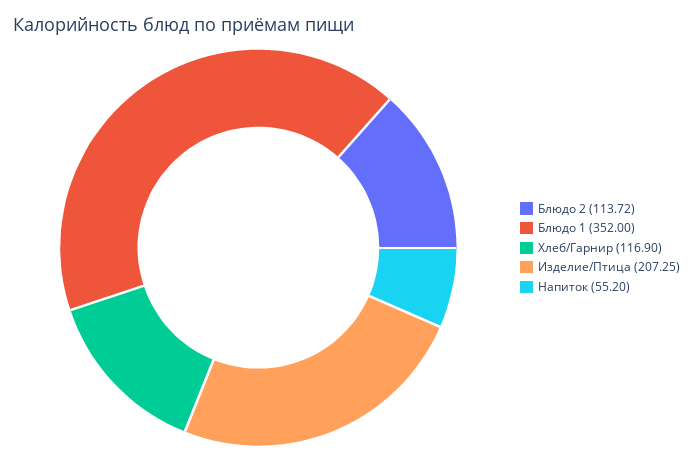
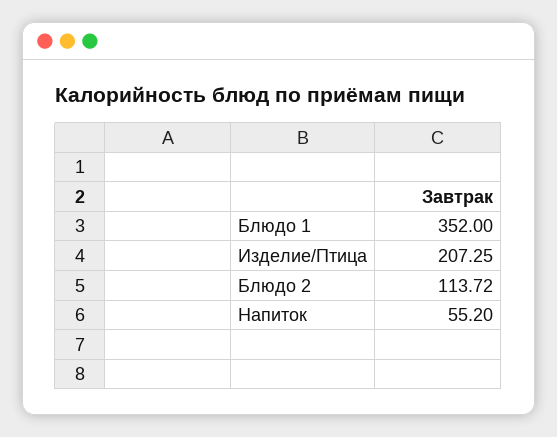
  {
    "Блюдо 2": 113.72,
    "Блюдо 1": 352,
-   "Хлеб/Гарнир": 116.9,
    "Изделие/Птица": 207.25,
    "Напиток": 55.2
  }

